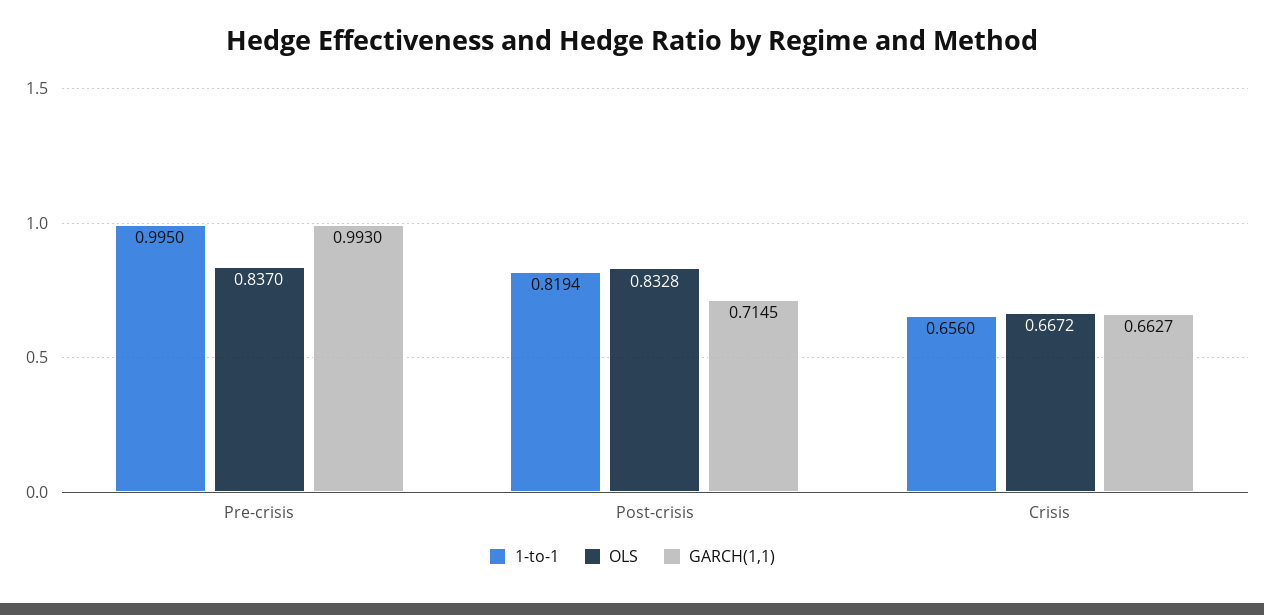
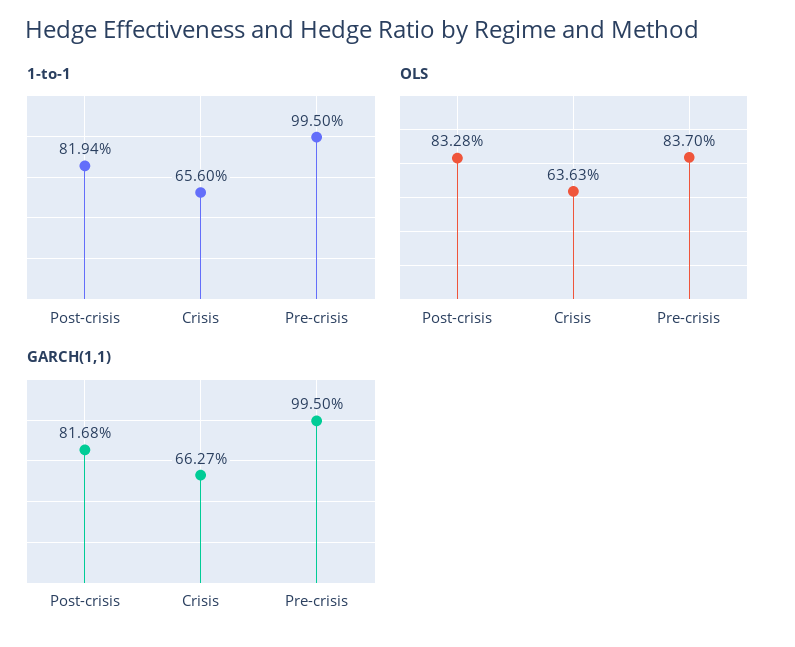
  {
    "1-to-1": {
      "Pre-crisis": 0.995,
      "Post-crisis": 0.8194,
      "Crisis": 0.656
    },
    "OLS": {
      "Pre-crisis": 0.837,
      "Post-crisis": 0.8328,
-     "Crisis": 0.6672
+     "Crisis": 0.6363
    },
    "GARCH(1,1)": {
-     "Pre-crisis": 0.993,
+     "Pre-crisis": 0.995,
-     "Post-crisis": 0.7145,
+     "Post-crisis": 0.8168,
      "Crisis": 0.6627
    }
  }

